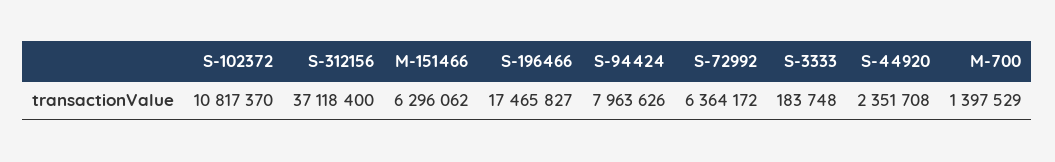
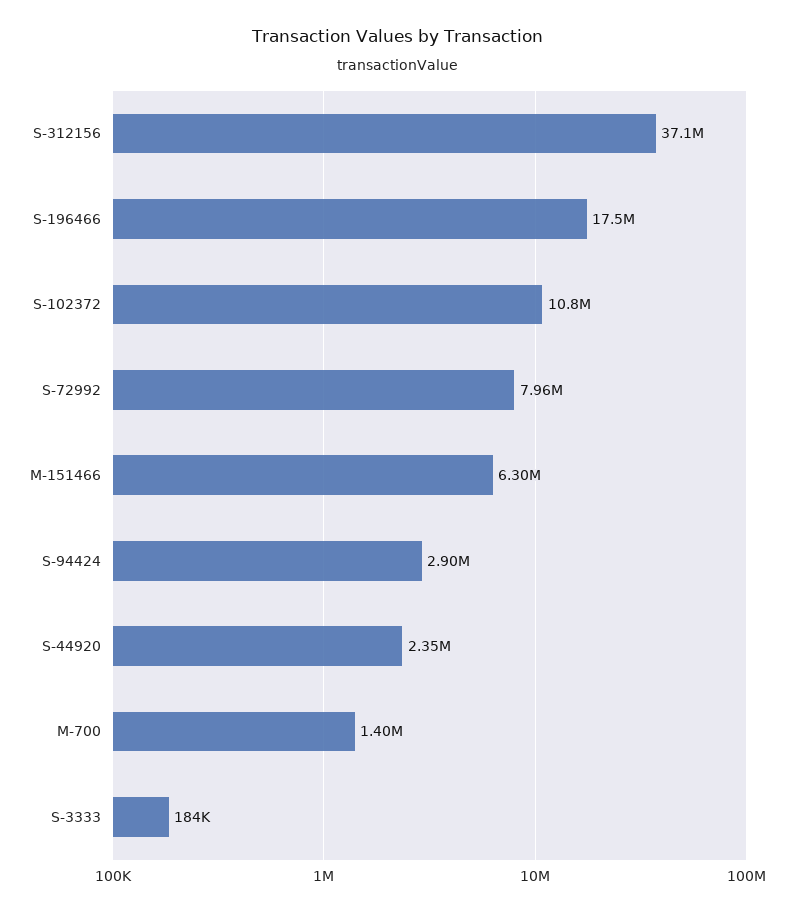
  {
    "S-102372": 10817370,
    "S-312156": 37118400,
    "M-151466": 6296062,
    "S-196466": 17465827,
-   "S-94424": 7963626,
+   "S-94424": 2900000,
-   "S-72992": 6364172,
+   "S-72992": 7960000,
    "S-3333": 183748,
    "S-44920": 2351708,
    "M-700": 1397529
  }

